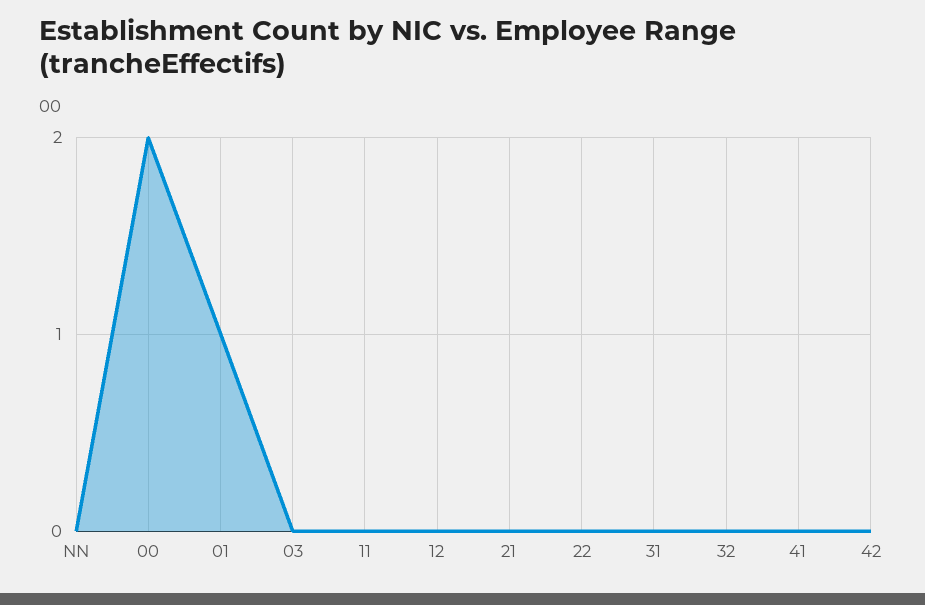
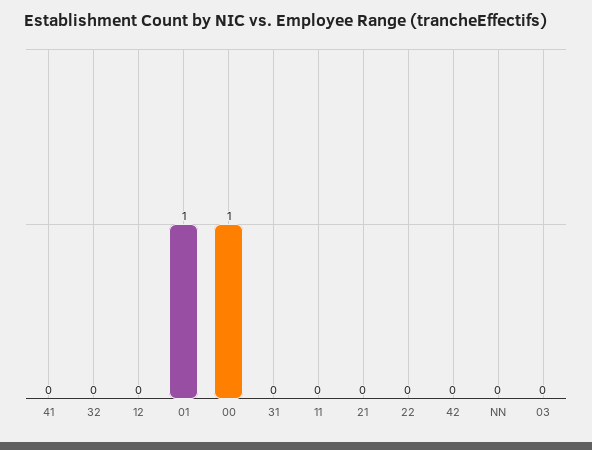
  {
    "NN": 0,
-   "00": 2,
+   "00": 1,
    "01": 1,
    "03": 0,
    "11": 0,
    "12": 0,
    "21": 0,
    "22": 0,
    "31": 0,
    "32": 0,
    "41": 0,
    "42": 0
  }

